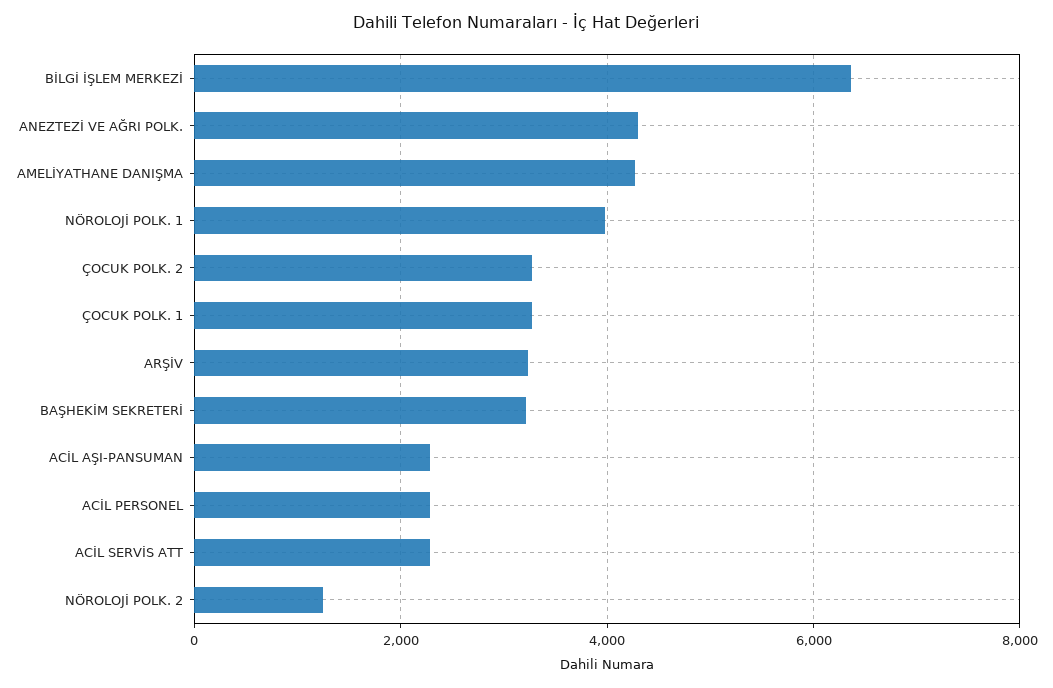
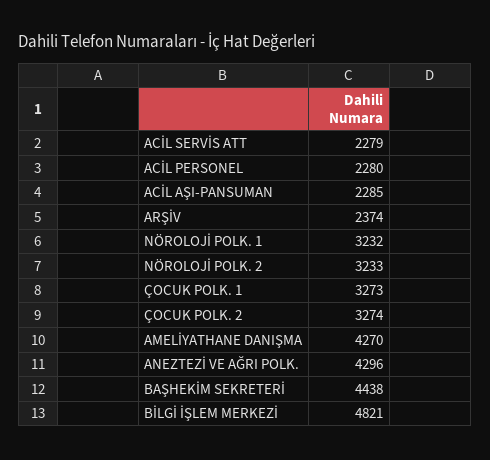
  {
-   "BİLGİ İŞLEM MERKEZİ": 6400,
+   "BİLGİ İŞLEM MERKEZİ": 4821,
    "ANEZTEZİ VE AĞRI POLK.": 4296,
    "AMELİYATHANE DANIŞMA": 4270,
-   "NÖROLOJİ POLK. 1": 4000,
+   "NÖROLOJİ POLK. 1": 3232,
    "ÇOCUK POLK. 2": 3274,
    "ÇOCUK POLK. 1": 3273,
-   "ARŞİV": 3200,
+   "ARŞİV": 2374,
-   "BAŞHEKİM SEKRETERİ": 3200,
+   "BAŞHEKİM SEKRETERİ": 4438,
    "ACİL AŞI-PANSUMAN": 2285,
    "ACİL PERSONEL": 2280,
    "ACİL SERVİS ATT": 2279,
-   "NÖROLOJİ POLK. 2": 1200
+   "NÖROLOJİ POLK. 2": 3233
  }

